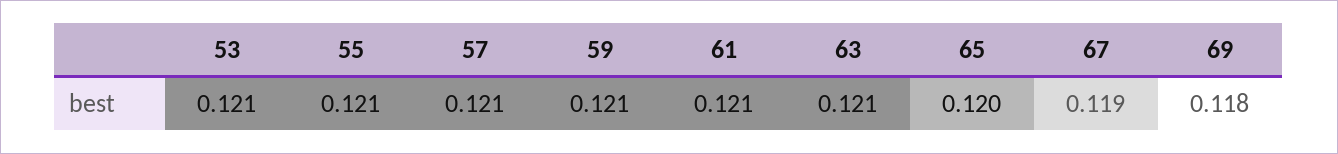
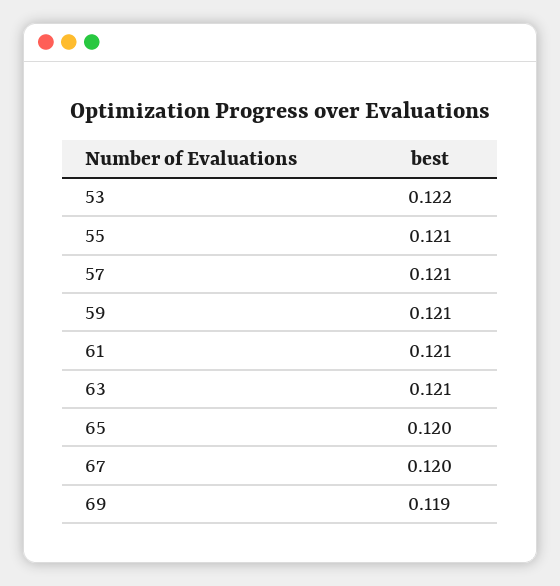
  {
-   "53": 0.121,
+   "53": 0.122,
    "55": 0.121,
    "57": 0.121,
    "59": 0.121,
    "61": 0.121,
    "63": 0.121,
    "65": 0.12,
-   "67": 0.119,
+   "67": 0.12,
-   "69": 0.118
+   "69": 0.119
  }

